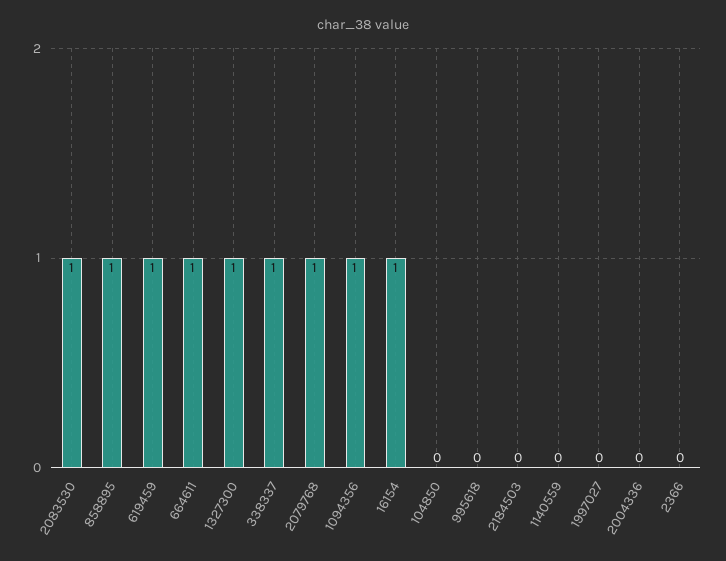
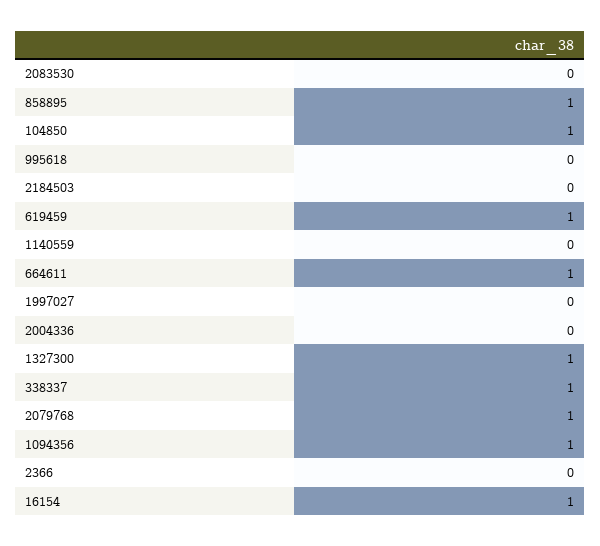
  {
-   "2083530": 1,
+   "2083530": 0,
    "858895": 1,
    "619459": 1,
    "664611": 1,
    "1327300": 1,
    "338337": 1,
    "2079768": 1,
    "1094356": 1,
    "16154": 1,
-   "104850": 0,
+   "104850": 1,
    "995618": 0,
    "2184503": 0,
    "1140559": 0,
    "1997027": 0,
    "2004336": 0,
    "2366": 0
  }

